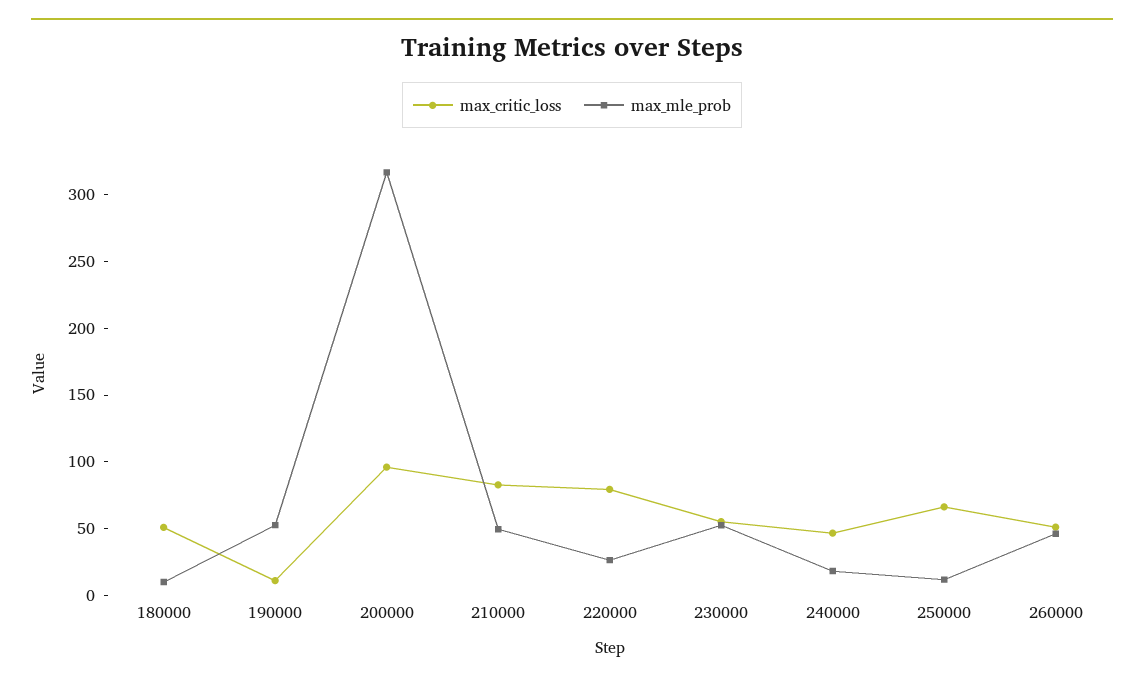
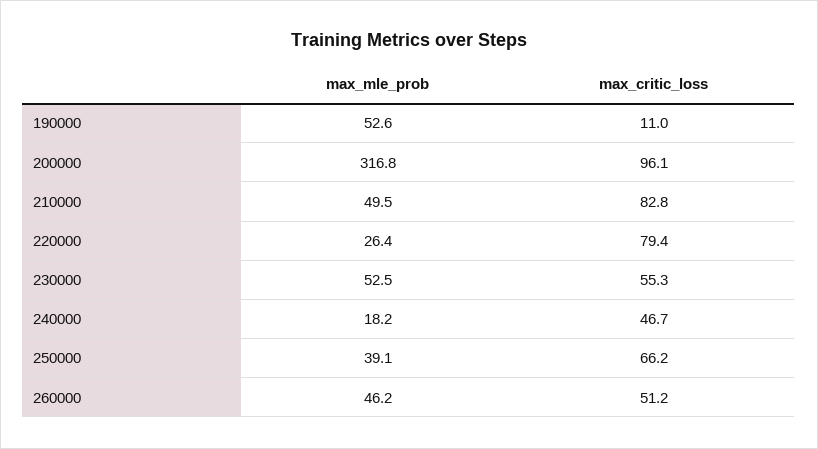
  {
    "max_critic_loss": {
-     "180000": 50,
      "190000": 11,
      "200000": 96.1,
      "210000": 82.8,
      "220000": 79.4,
      "230000": 55.3,
      "240000": 46.7,
      "250000": 66.2,
      "260000": 51.2
    },
    "max_mle_prob": {
-     "180000": 10,
      "190000": 52.6,
      "200000": 316.8,
      "210000": 49.5,
      "220000": 26.4,
      "230000": 52.5,
      "240000": 18.2,
-     "250000": 10,
+     "250000": 39.1,
      "260000": 46.2
    }
  }

